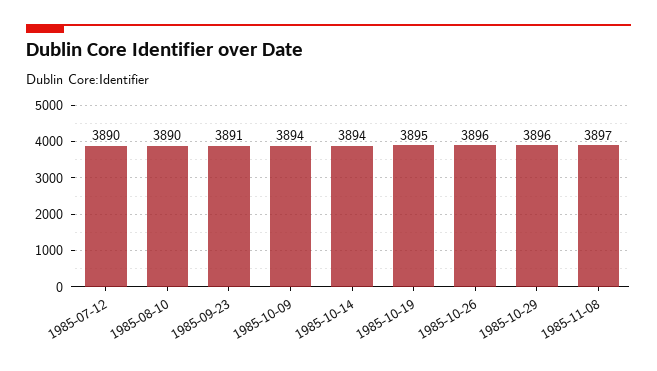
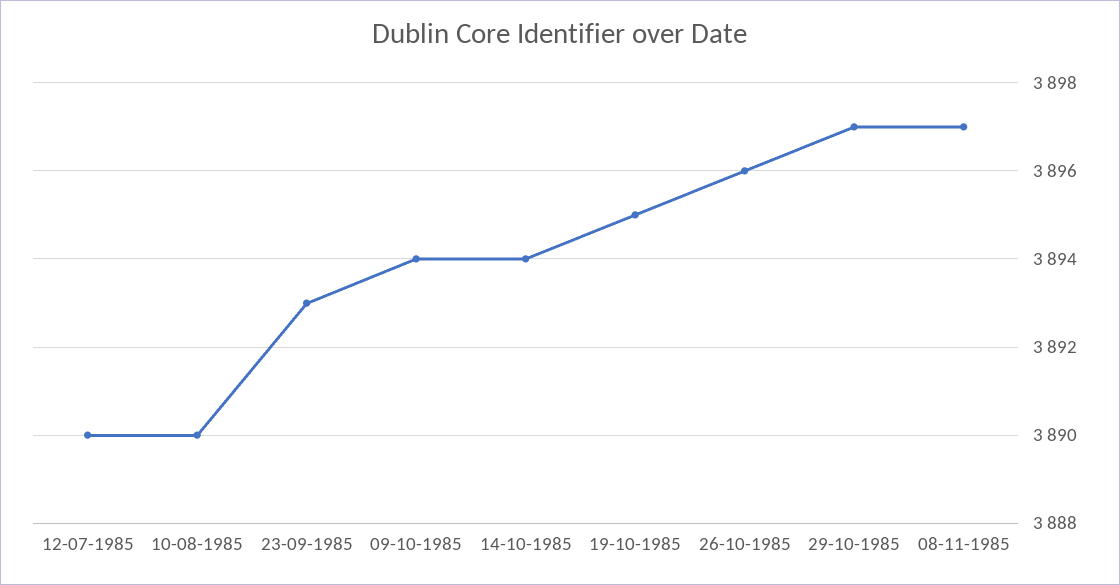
  {
    "1985-07-12": 3890,
    "1985-08-10": 3890,
-   "1985-09-23": 3891,
+   "1985-09-23": 3893,
    "1985-10-09": 3894,
    "1985-10-14": 3894,
    "1985-10-19": 3895,
    "1985-10-26": 3896,
-   "1985-10-29": 3896,
+   "1985-10-29": 3897,
    "1985-11-08": 3897
  }

